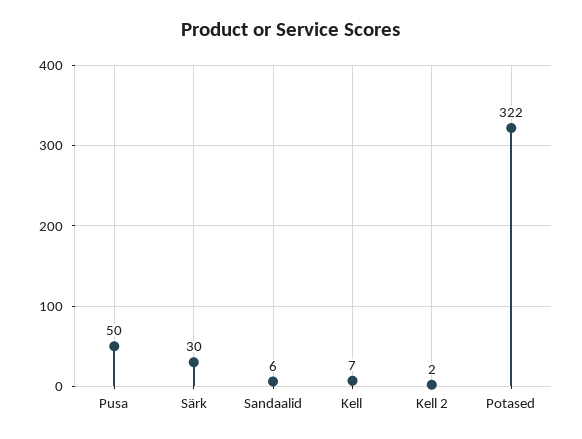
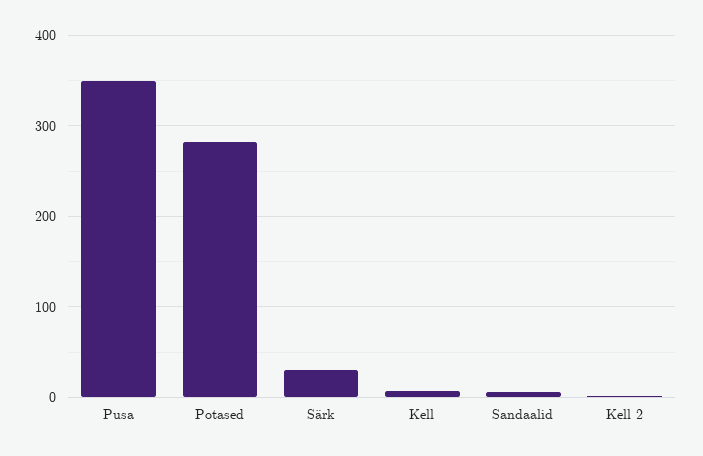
  {
-   "Pusa": 50,
+   "Pusa": 350,
    "Särk": 30,
    "Sandaalid": 6,
    "Kell": 7,
    "Kell 2": 2,
-   "Potased": 322
+   "Potased": 280
  }

